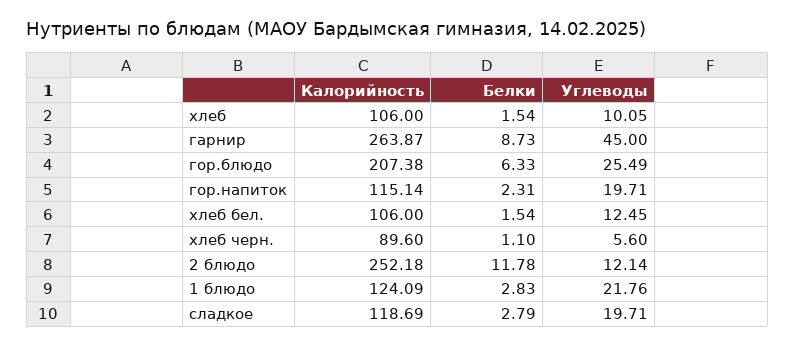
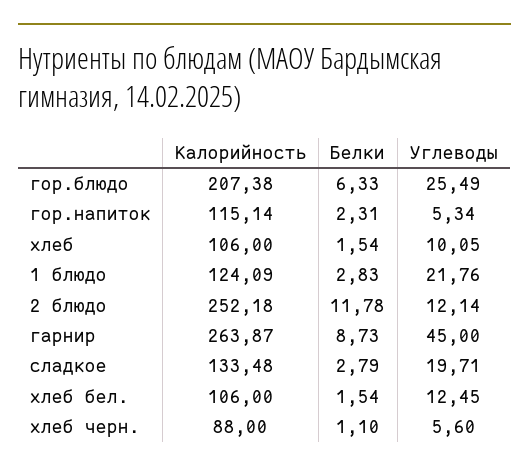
  {
    "Калорийность": {
      "хлеб": 106,
      "гарнир": 263.87,
      "гор.блюдо": 207.38,
      "гор.напиток": 115.14,
      "хлеб бел.": 106,
-     "хлеб черн.": 89.6,
+     "хлеб черн.": 88,
      "2 блюдо": 252.18,
      "1 блюдо": 124.09,
-     "сладкое": 118.69
+     "сладкое": 133.48
    },
    "Белки": {
      "хлеб": 1.54,
      "гарнир": 8.73,
      "гор.блюдо": 6.33,
      "гор.напиток": 2.31,
      "хлеб бел.": 1.54,
      "хлеб черн.": 1.1,
      "2 блюдо": 11.78,
      "1 блюдо": 2.83,
      "сладкое": 2.79
    },
    "Углеводы": {
      "хлеб": 10.05,
      "гарнир": 45,
      "гор.блюдо": 25.49,
-     "гор.напиток": 19.71,
+     "гор.напиток": 5.34,
      "хлеб бел.": 12.45,
      "хлеб черн.": 5.6,
      "2 блюдо": 12.14,
      "1 блюдо": 21.76,
      "сладкое": 19.71
    }
  }

